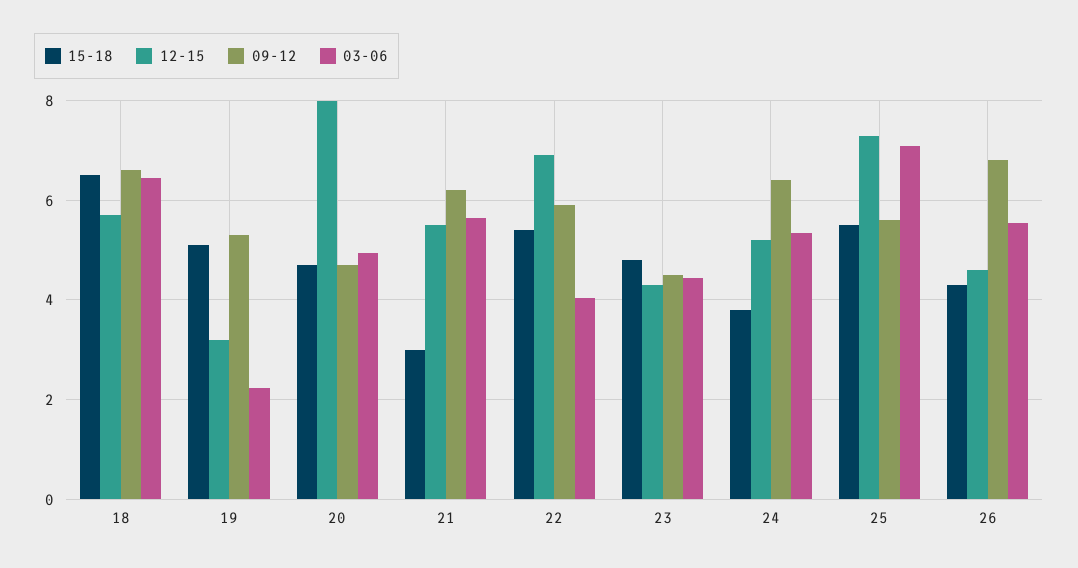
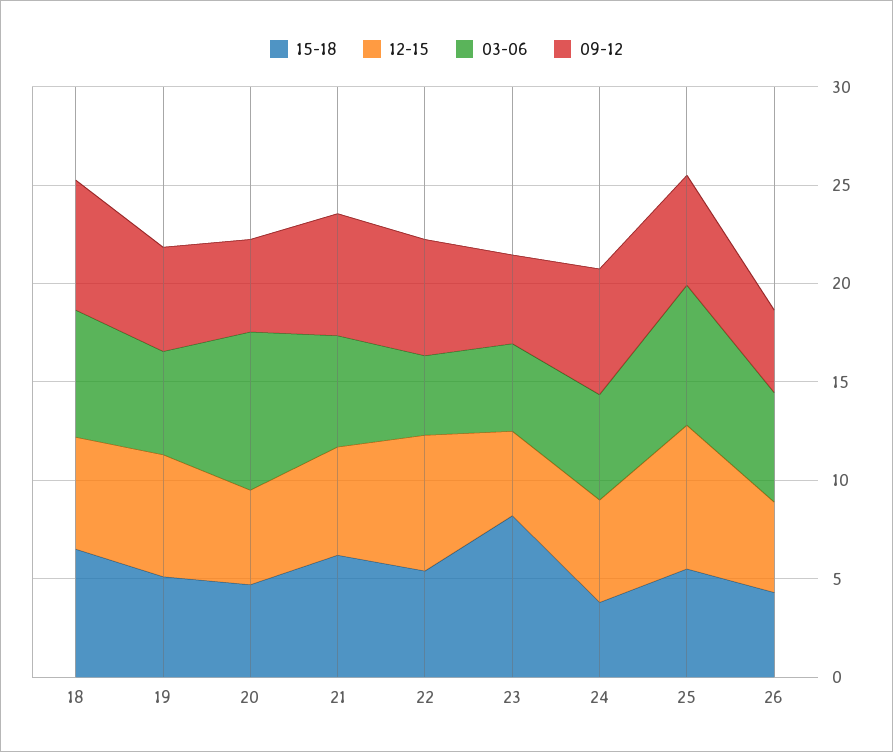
  {
    "15-18": {
      "18": 6.6,
      "19": 5.2,
      "20": 4.8,
-     "21": 3,
+     "21": 6,
      "22": 5.4,
-     "23": 4.8,
+     "23": 8,
      "24": 3.8,
      "25": 5.6,
      "26": 4.4
    },
    "12-15": {
      "18": 5.8,
-     "19": 3.2,
+     "19": 6,
-     "20": 8,
+     "20": 5,
      "21": 5.6,
      "22": 7,
      "23": 4.4,
      "24": 5.2,
      "25": 7.4,
      "26": 4.6
    },
    "09-12": {
      "18": 6.6,
      "19": 5.4,
      "20": 4.8,
      "21": 6.2,
      "22": 6,
      "23": 4.6,
      "24": 6.4,
      "25": 5.6,
-     "26": 6.8
+     "26": 4
    },
    "03-06": {
      "18": 6.4,
-     "19": 2.2,
+     "19": 5,
-     "20": 5,
+     "20": 8,
      "21": 5.6,
      "22": 4,
      "23": 4.4,
      "24": 5.4,
      "25": 7.2,
      "26": 5.6
    }
  }

